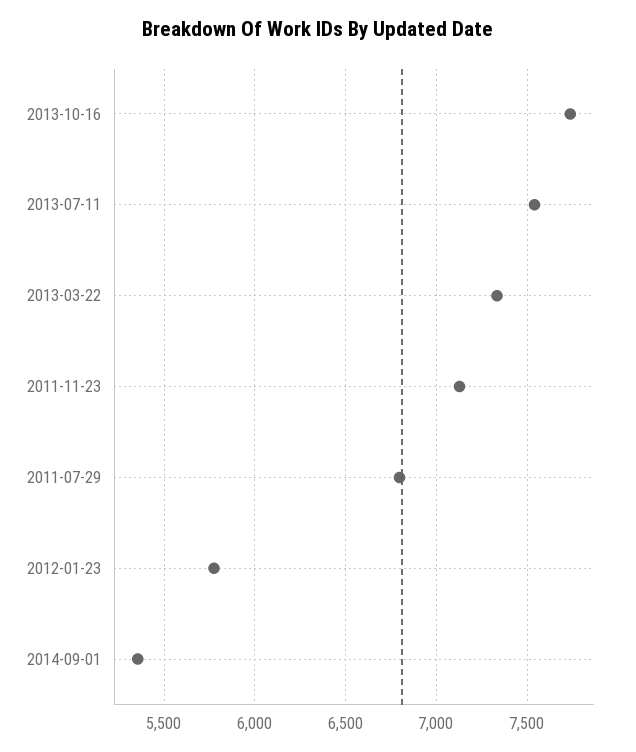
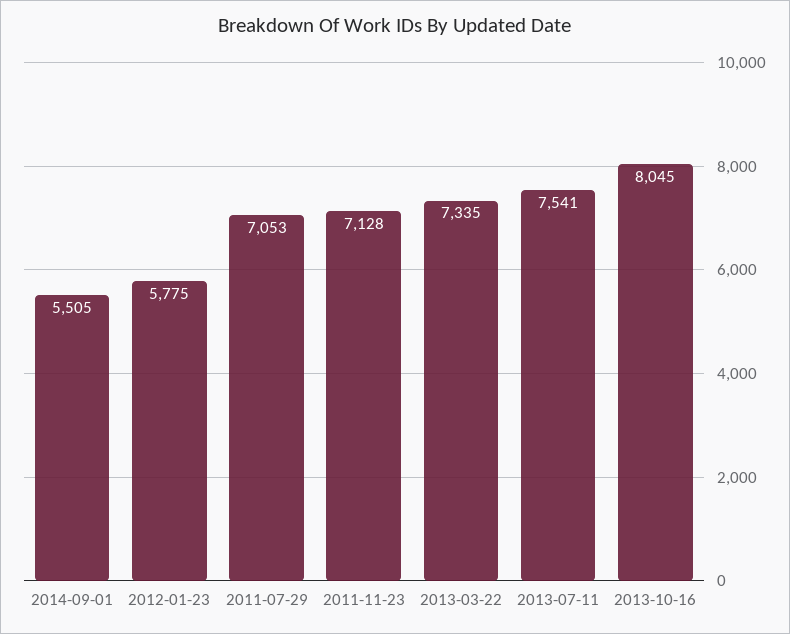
  {
-   "2013-10-16": 7750,
+   "2013-10-16": 8045,
    "2013-07-11": 7541,
    "2013-03-22": 7335,
    "2011-11-23": 7128,
-   "2011-07-29": 6800,
+   "2011-07-29": 7053,
    "2012-01-23": 5775,
-   "2014-09-01": 5350
+   "2014-09-01": 5505
  }

